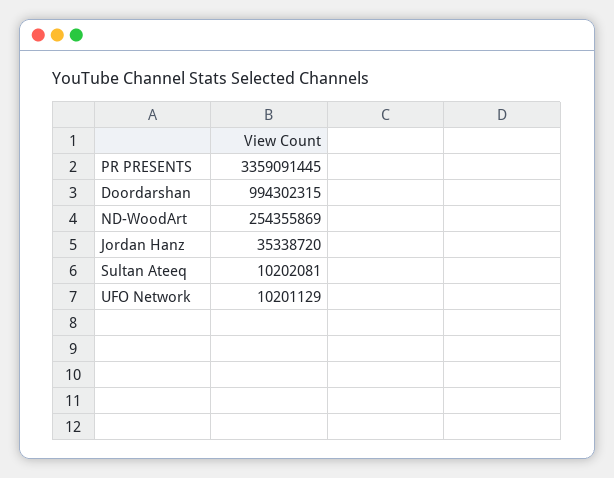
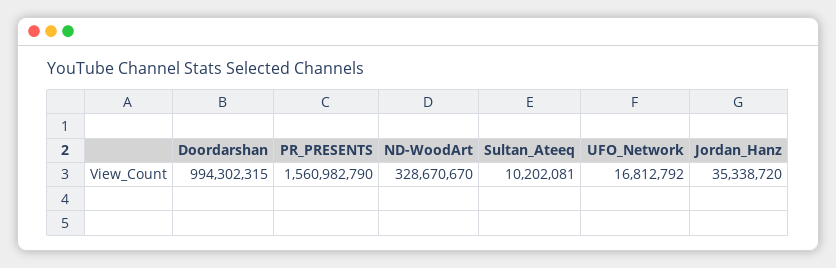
  {
-   "PR PRESENTS": 3359091445,
+   "PR PRESENTS": 1560982790,
    "Doordarshan": 994302315,
-   "ND-WoodArt": 254355869,
+   "ND-WoodArt": 328670670,
    "Jordan Hanz": 35338720,
    "Sultan Ateeq": 10202081,
-   "UFO Network": 10201129
+   "UFO Network": 16812792
  }

